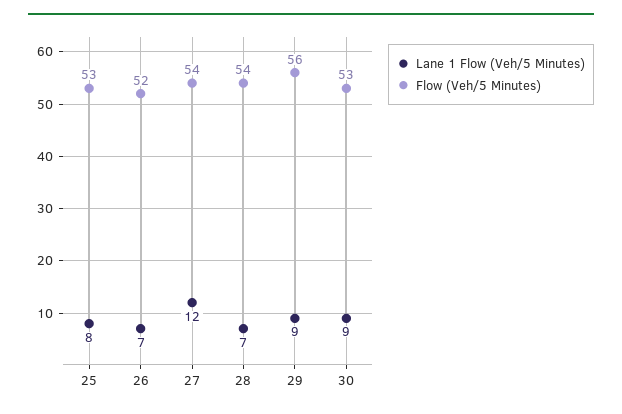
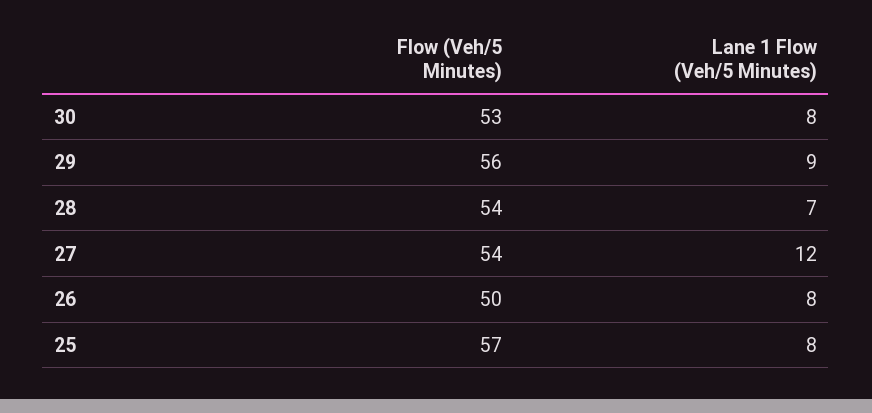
  {
    "Lane 1 Flow (Veh/5 Minutes)": {
      "25": 8,
-     "26": 7,
+     "26": 8,
      "27": 12,
      "28": 7,
      "29": 9,
-     "30": 9
+     "30": 8
    },
    "Flow (Veh/5 Minutes)": {
-     "25": 53,
+     "25": 57,
-     "26": 52,
+     "26": 50,
      "27": 54,
      "28": 54,
      "29": 56,
      "30": 53
    }
  }

